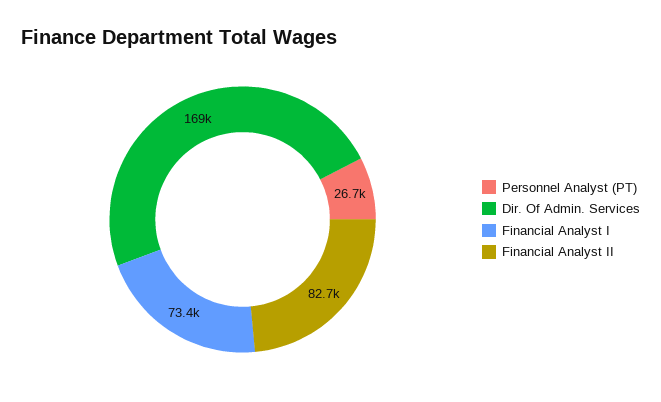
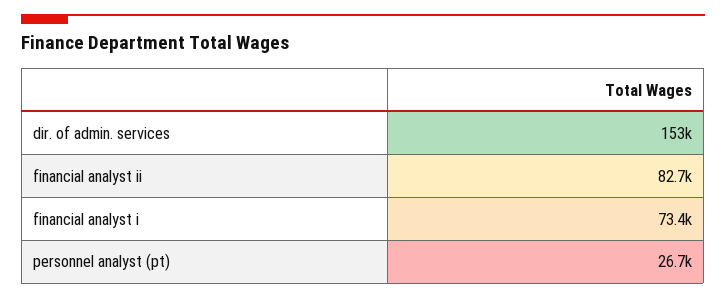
  {
    "Personnel Analyst (PT)": 26700,
-   "Dir. Of Admin. Services": 169000,
+   "Dir. Of Admin. Services": 153000,
    "Financial Analyst I": 73400,
    "Financial Analyst II": 82700
  }

